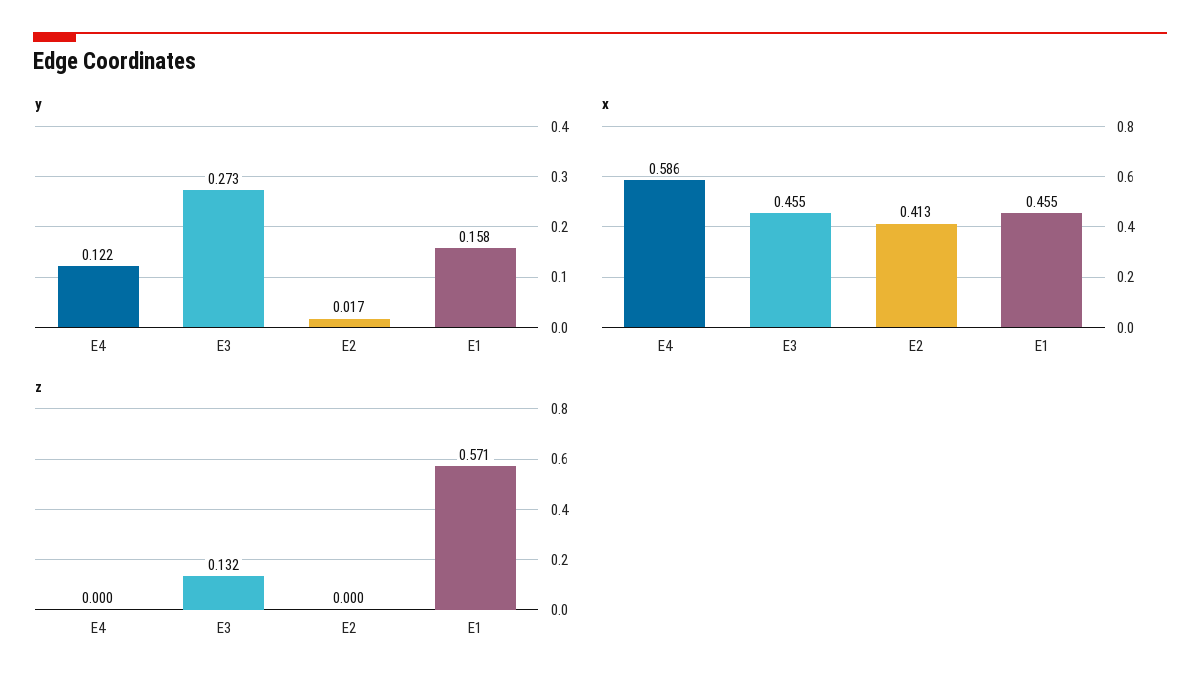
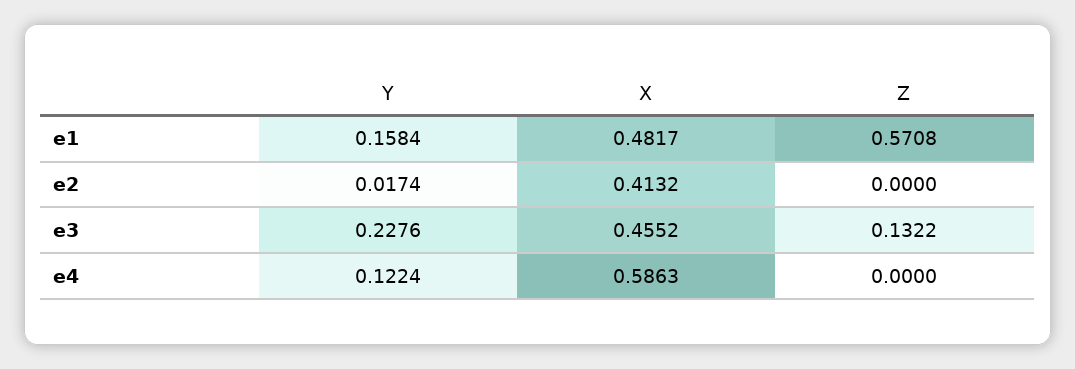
  {
    "y": {
      "E4": 0.1224,
-     "E3": 0.273,
+     "E3": 0.2276,
      "E2": 0.0174,
      "E1": 0.1584
    },
    "x": {
      "E4": 0.5863,
      "E3": 0.4552,
      "E2": 0.4132,
-     "E1": 0.455
+     "E1": 0.4817
    },
    "z": {
      "E4": 0,
      "E3": 0.1322,
      "E2": 0,
      "E1": 0.5708
    }
  }

